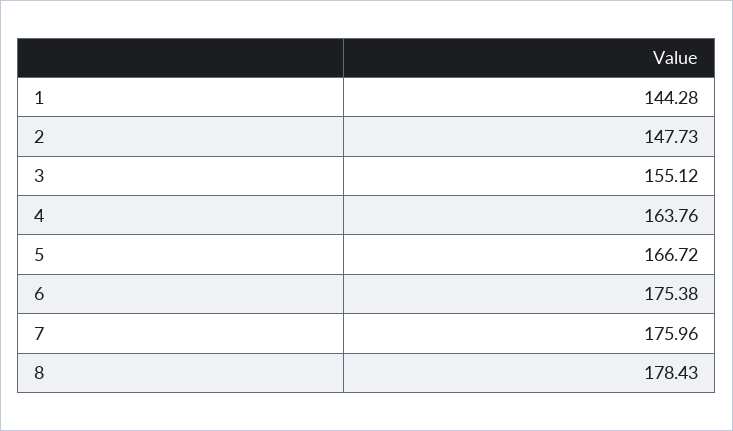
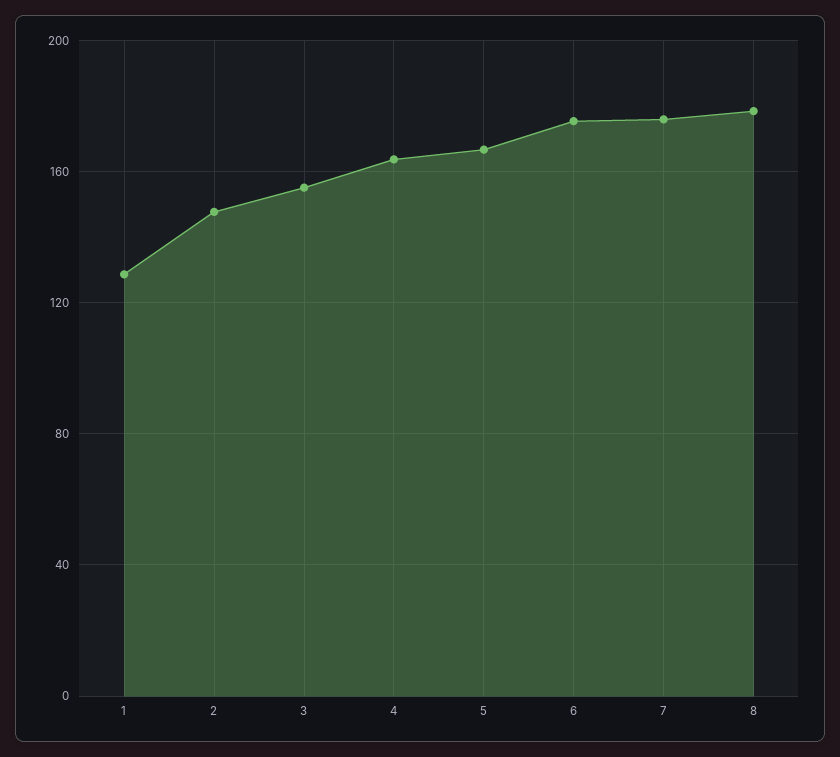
  {
-   "1": 144.28,
+   "1": 130,
    "2": 147.73,
    "3": 155.12,
    "4": 163.76,
    "5": 166.72,
    "6": 175.38,
    "7": 175.96,
    "8": 178.43
  }

